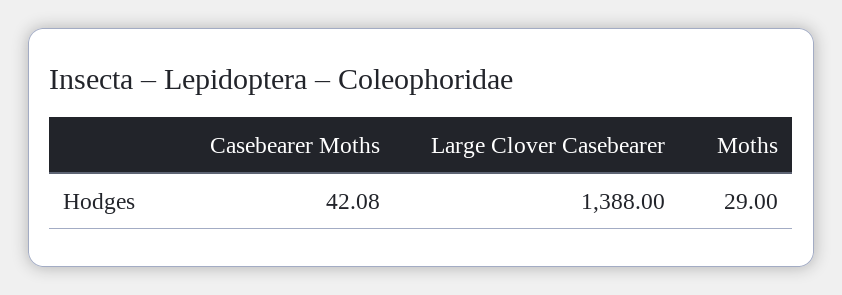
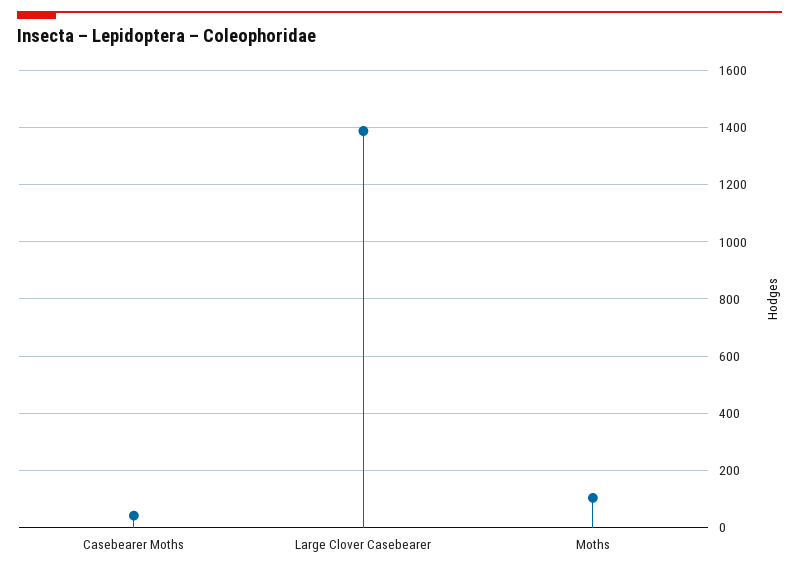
  {
    "Casebearer Moths": 42.08,
    "Large Clover Casebearer": 1388,
-   "Moths": 29
+   "Moths": 100
  }

